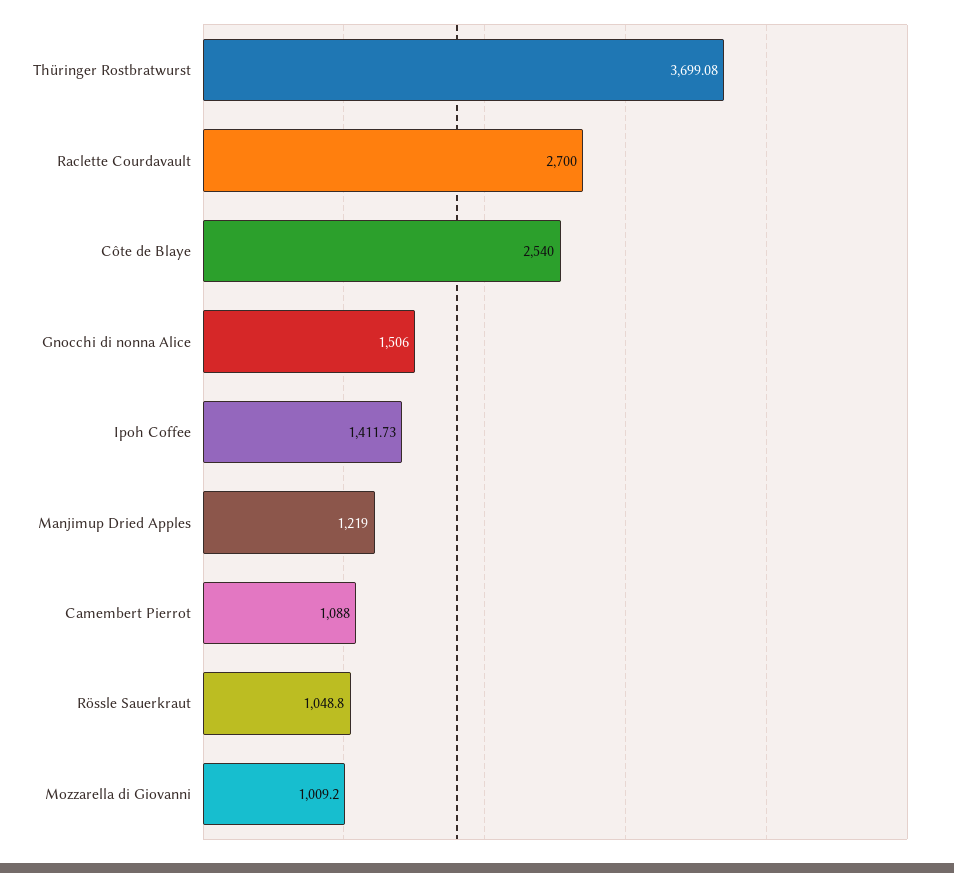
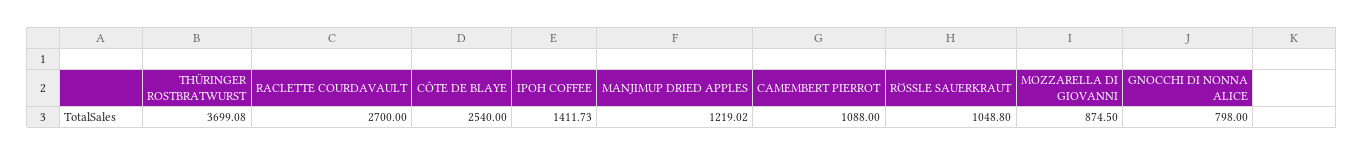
  {
    "Thüringer Rostbratwurst": 3699.08,
    "Raclette Courdavault": 2700,
    "Côte de Blaye": 2540,
-   "Gnocchi di nonna Alice": 1506,
+   "Gnocchi di nonna Alice": 798,
    "Ipoh Coffee": 1411.73,
-   "Manjimup Dried Apples": 1219,
+   "Manjimup Dried Apples": 1219.02,
    "Camembert Pierrot": 1088,
    "Rössle Sauerkraut": 1048.8,
-   "Mozzarella di Giovanni": 1009.2
+   "Mozzarella di Giovanni": 874.5
  }

